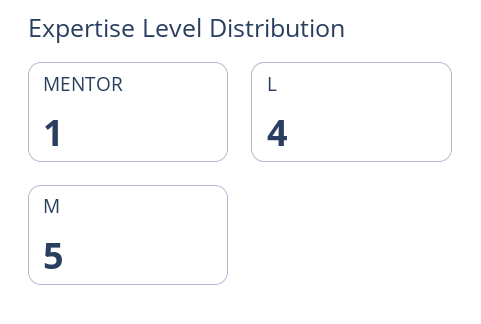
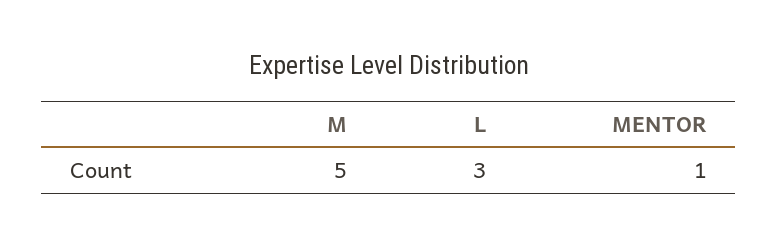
  {
    "MENTOR": 1,
-   "L": 4,
+   "L": 3,
    "M": 5
  }

